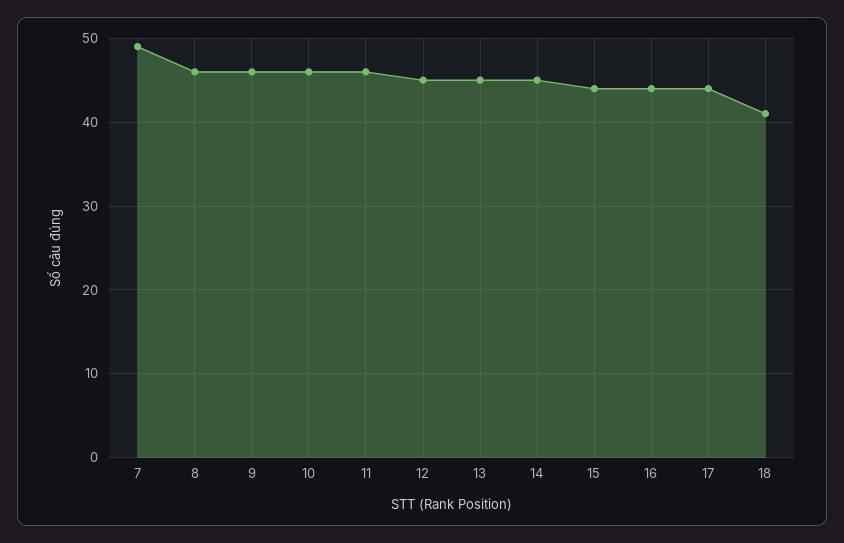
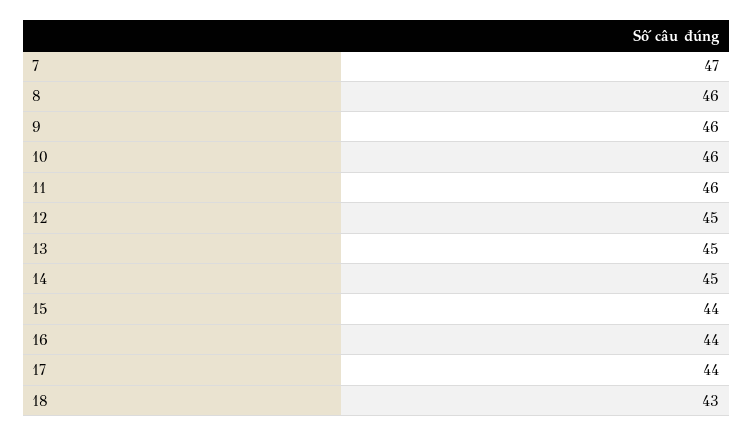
  {
-   "7": 49,
+   "7": 47,
    "8": 46,
    "9": 46,
    "10": 46,
    "11": 46,
    "12": 45,
    "13": 45,
    "14": 45,
    "15": 44,
    "16": 44,
    "17": 44,
-   "18": 41
+   "18": 43
  }

